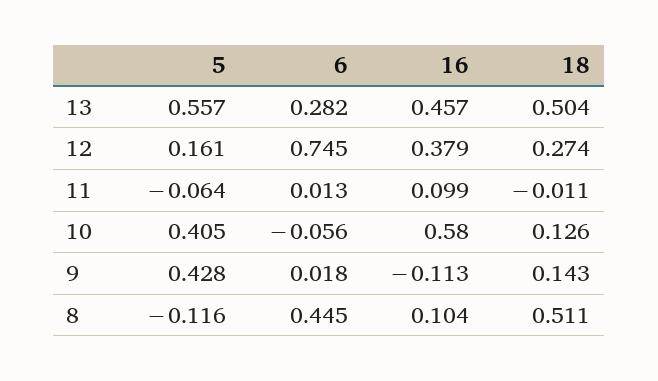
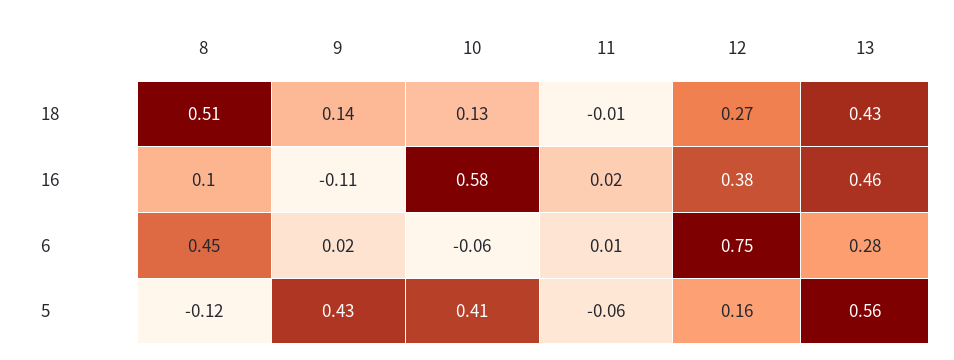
  {
    "5": {
      "13": 0.557,
      "12": 0.161,
      "11": -0.064,
      "10": 0.405,
      "9": 0.428,
      "8": -0.116
    },
    "6": {
      "13": 0.282,
      "12": 0.745,
      "11": 0.013,
      "10": -0.056,
      "9": 0.018,
      "8": 0.445
    },
    "16": {
      "13": 0.457,
      "12": 0.379,
-     "11": 0.099,
+     "11": 0.02,
      "10": 0.58,
      "9": -0.113,
      "8": 0.104
    },
    "18": {
-     "13": 0.504,
+     "13": 0.43,
      "12": 0.274,
      "11": -0.011,
      "10": 0.126,
      "9": 0.143,
      "8": 0.511
    }
  }

